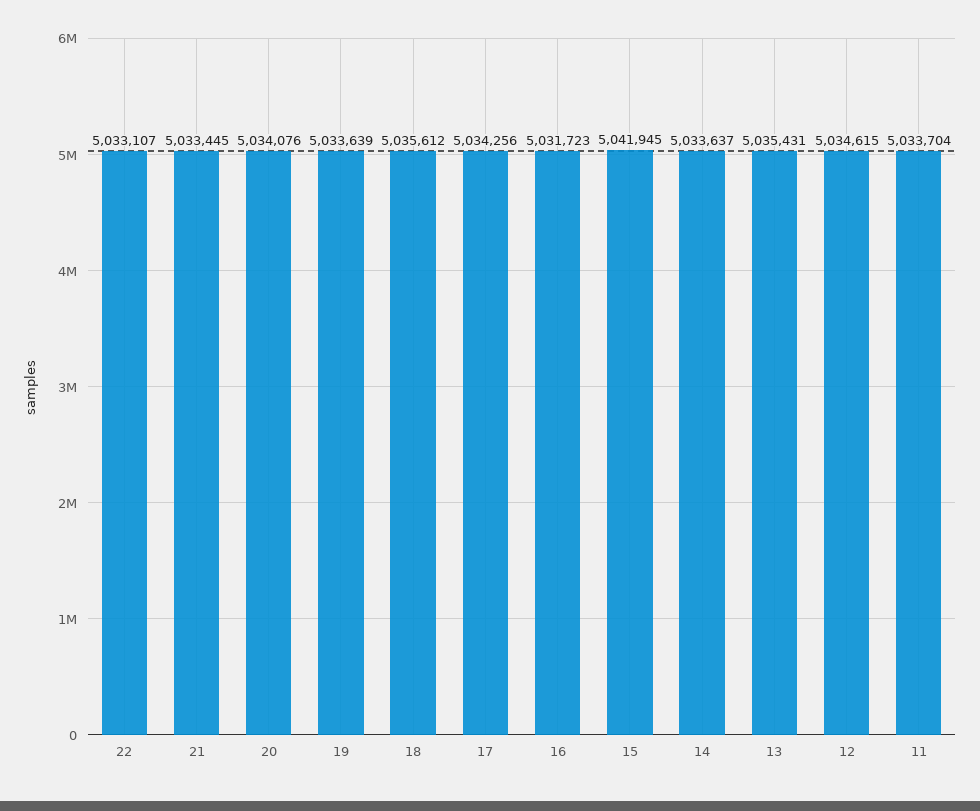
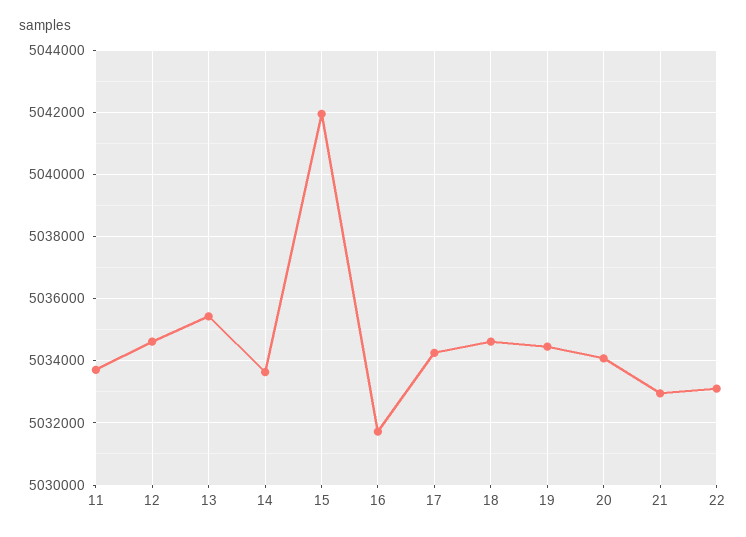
  {
    "22": 5033107,
-   "21": 5033445,
+   "21": 5033000,
    "20": 5034076,
-   "19": 5033639,
+   "19": 5034400,
-   "18": 5035612,
+   "18": 5034600,
    "17": 5034256,
    "16": 5031723,
    "15": 5041945,
    "14": 5033637,
    "13": 5035431,
    "12": 5034615,
    "11": 5033704
  }

